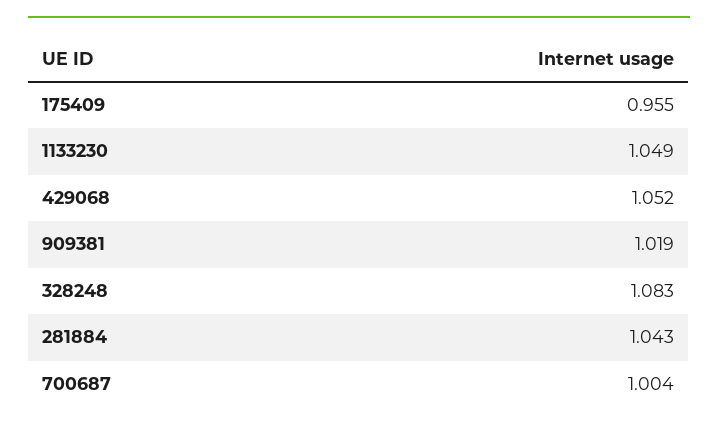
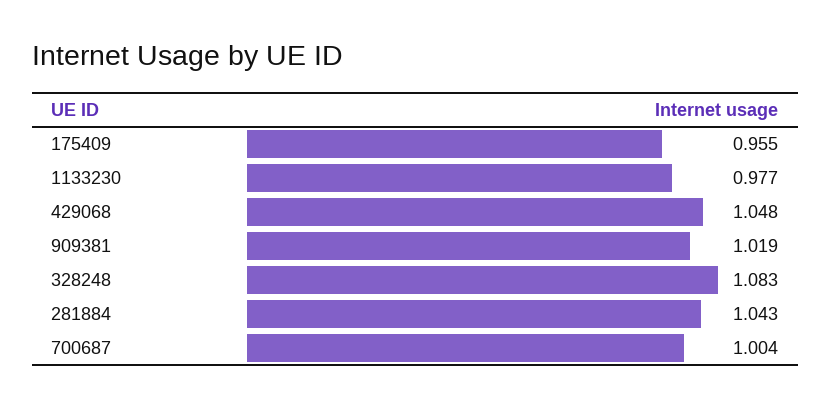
  {
    "175409": 0.955,
-   "1133230": 1.049,
+   "1133230": 0.977,
-   "429068": 1.052,
+   "429068": 1.048,
    "909381": 1.019,
    "328248": 1.083,
    "281884": 1.043,
    "700687": 1.004
  }

